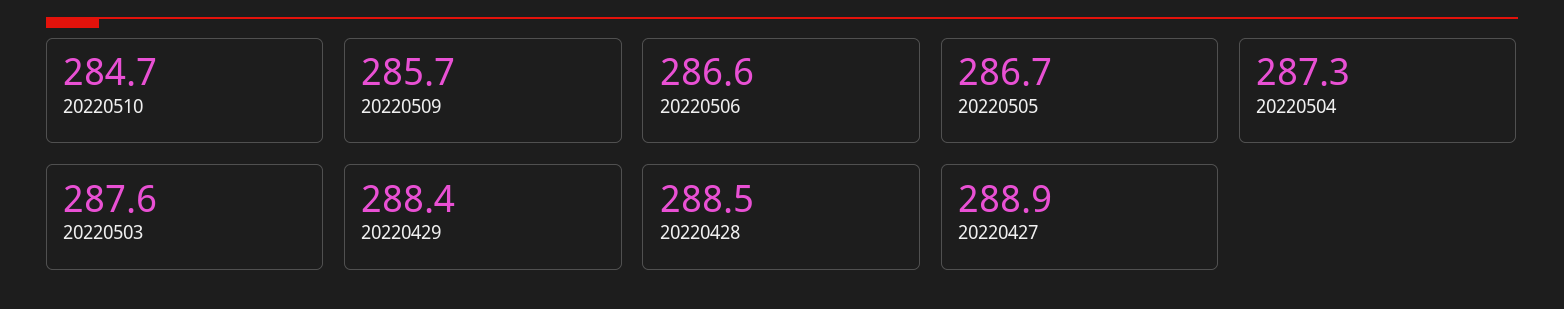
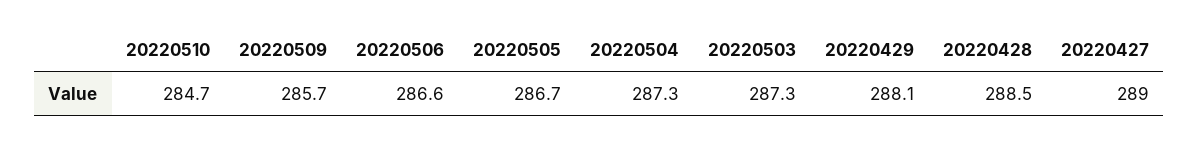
  {
    "20220510": 284.7,
    "20220509": 285.7,
    "20220506": 286.6,
    "20220505": 286.7,
    "20220504": 287.3,
-   "20220503": 287.6,
+   "20220503": 287.3,
-   "20220429": 288.4,
+   "20220429": 288.1,
    "20220428": 288.5,
-   "20220427": 288.9
+   "20220427": 289
  }

